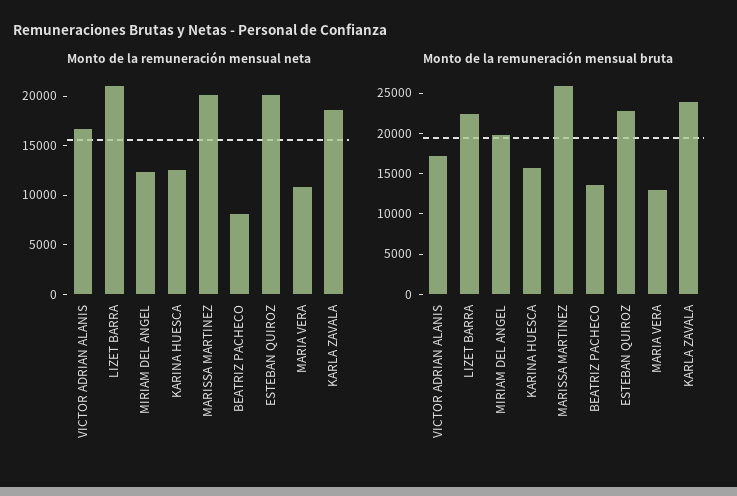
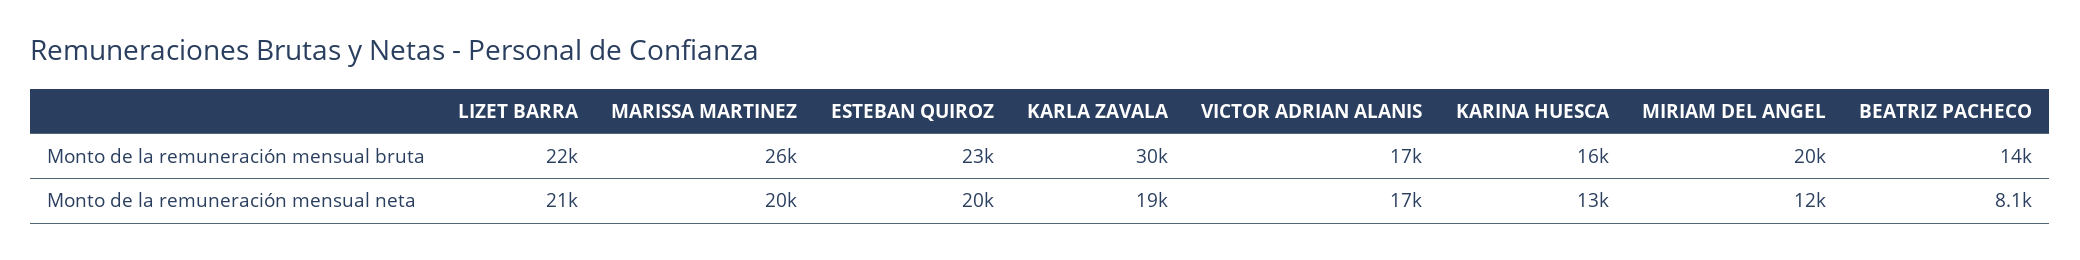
  {
    "Monto de la remuneración mensual neta": {
      "VICTOR ADRIAN ALANIS": 17000,
      "LIZET BARRA": 21000,
      "MIRIAM DEL ANGEL": 12000,
      "KARINA HUESCA": 13000,
      "MARISSA MARTINEZ": 20000,
      "BEATRIZ PACHECO": 8100,
      "ESTEBAN QUIROZ": 20000,
-     "MARIA VERA": 11000,
      "KARLA ZAVALA": 19000
    },
    "Monto de la remuneración mensual bruta": {
      "VICTOR ADRIAN ALANIS": 17000,
      "LIZET BARRA": 22000,
      "MIRIAM DEL ANGEL": 20000,
      "KARINA HUESCA": 16000,
      "MARISSA MARTINEZ": 26000,
      "BEATRIZ PACHECO": 14000,
      "ESTEBAN QUIROZ": 23000,
-     "MARIA VERA": 13000,
-     "KARLA ZAVALA": 24000
+     "KARLA ZAVALA": 30000
    }
  }

